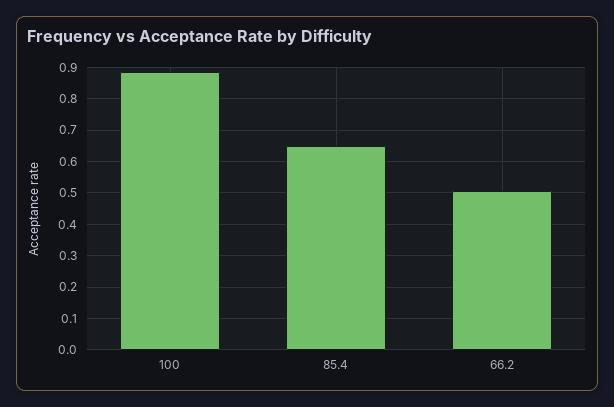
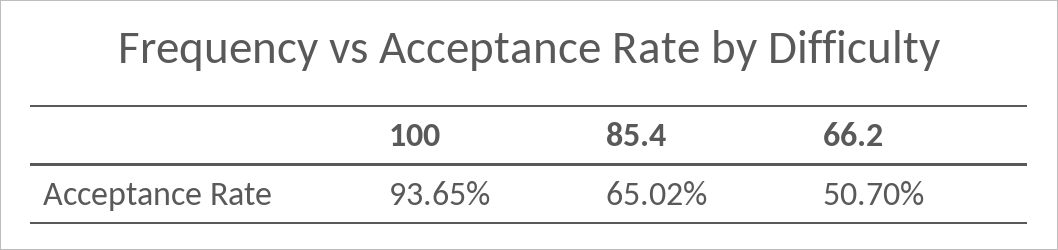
  {
-   "100": 0.88,
+   "100": 0.9365,
    "85.4": 0.6502,
    "66.2": 0.507
  }

